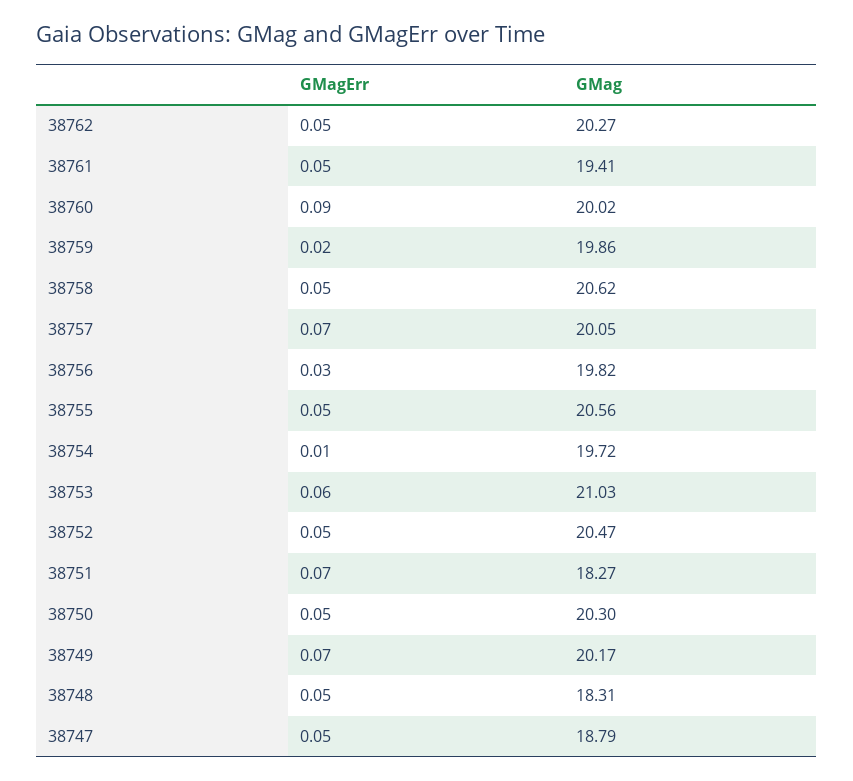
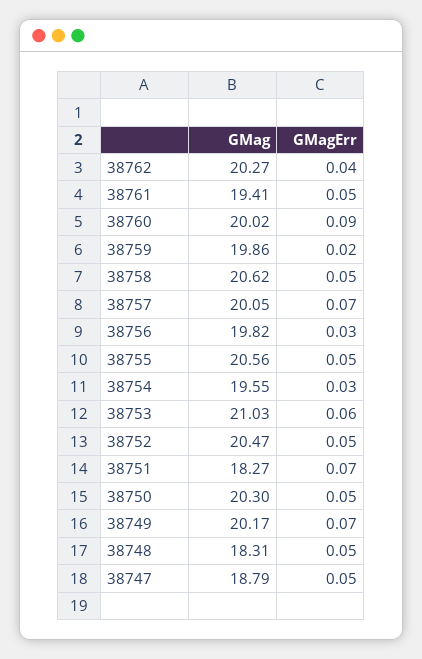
  {
    "GMagErr": {
-     "38762": 0.05,
+     "38762": 0.04,
      "38761": 0.05,
      "38760": 0.09,
      "38759": 0.02,
      "38758": 0.05,
      "38757": 0.07,
      "38756": 0.03,
      "38755": 0.05,
-     "38754": 0.01,
+     "38754": 0.03,
      "38753": 0.06,
      "38752": 0.05,
      "38751": 0.07,
      "38750": 0.05,
      "38749": 0.07,
      "38748": 0.05,
      "38747": 0.05
    },
    "GMag": {
      "38762": 20.27,
      "38761": 19.41,
      "38760": 20.02,
      "38759": 19.86,
      "38758": 20.62,
      "38757": 20.05,
      "38756": 19.82,
      "38755": 20.56,
-     "38754": 19.72,
+     "38754": 19.55,
      "38753": 21.03,
      "38752": 20.47,
      "38751": 18.27,
      "38750": 20.3,
      "38749": 20.17,
      "38748": 18.31,
      "38747": 18.79
    }
  }

